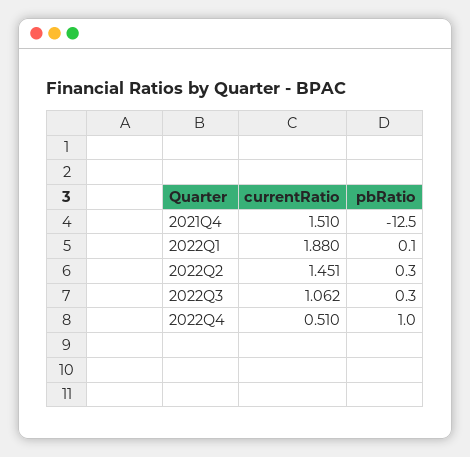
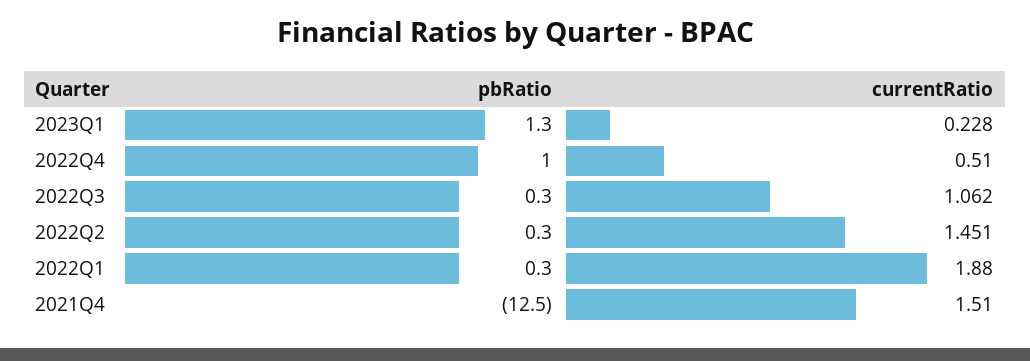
  {
    "currentRatio": {
      "2021Q4": 1.51,
      "2022Q1": 1.88,
      "2022Q2": 1.451,
      "2022Q3": 1.062,
-     "2022Q4": 0.51
+     "2022Q4": 0.51,
+     "2023Q1": 0.228
    },
    "pbRatio": {
      "2021Q4": -12.5,
-     "2022Q1": 0.1,
+     "2022Q1": 0.3,
      "2022Q2": 0.3,
      "2022Q3": 0.3,
-     "2022Q4": 1
+     "2022Q4": 1,
+     "2023Q1": 1.3
    }
  }

